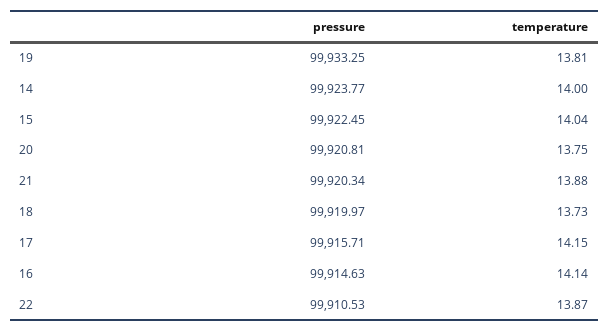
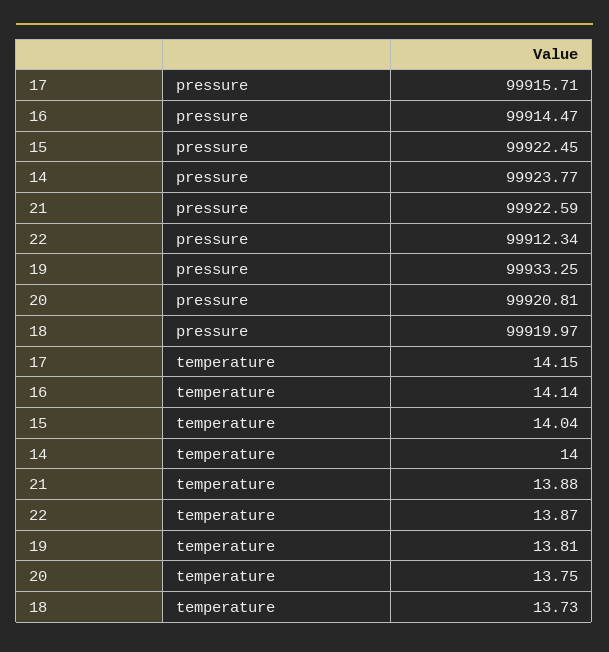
  {
    "pressure": {
      "19": 99933.25,
      "14": 99923.77,
      "15": 99922.45,
      "20": 99920.81,
-     "21": 99920.34,
+     "21": 99922.59,
      "18": 99919.97,
      "17": 99915.71,
-     "16": 99914.63,
+     "16": 99914.47,
-     "22": 99910.53
+     "22": 99912.34
    },
    "temperature": {
      "19": 13.81,
      "14": 14,
      "15": 14.04,
      "20": 13.75,
      "21": 13.88,
      "18": 13.73,
      "17": 14.15,
      "16": 14.14,
      "22": 13.87
    }
  }

